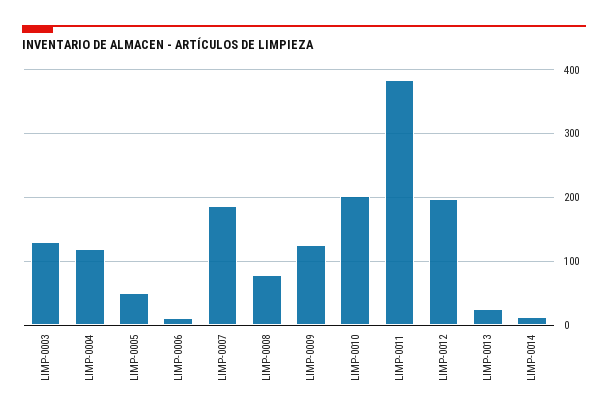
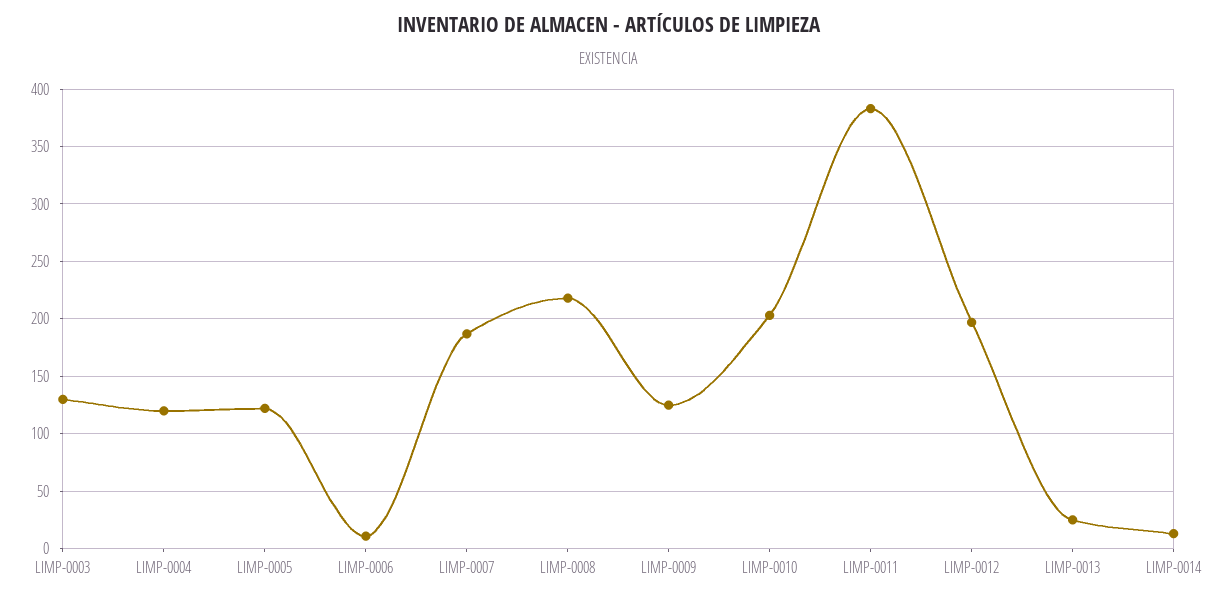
  {
    "LIMP-0003": 130,
    "LIMP-0004": 120,
-   "LIMP-0005": 50,
+   "LIMP-0005": 120,
    "LIMP-0006": 10,
    "LIMP-0007": 190,
-   "LIMP-0008": 80,
+   "LIMP-0008": 220,
    "LIMP-0009": 130,
    "LIMP-0010": 200,
    "LIMP-0011": 380,
    "LIMP-0012": 200,
    "LIMP-0013": 30,
    "LIMP-0014": 10
  }

